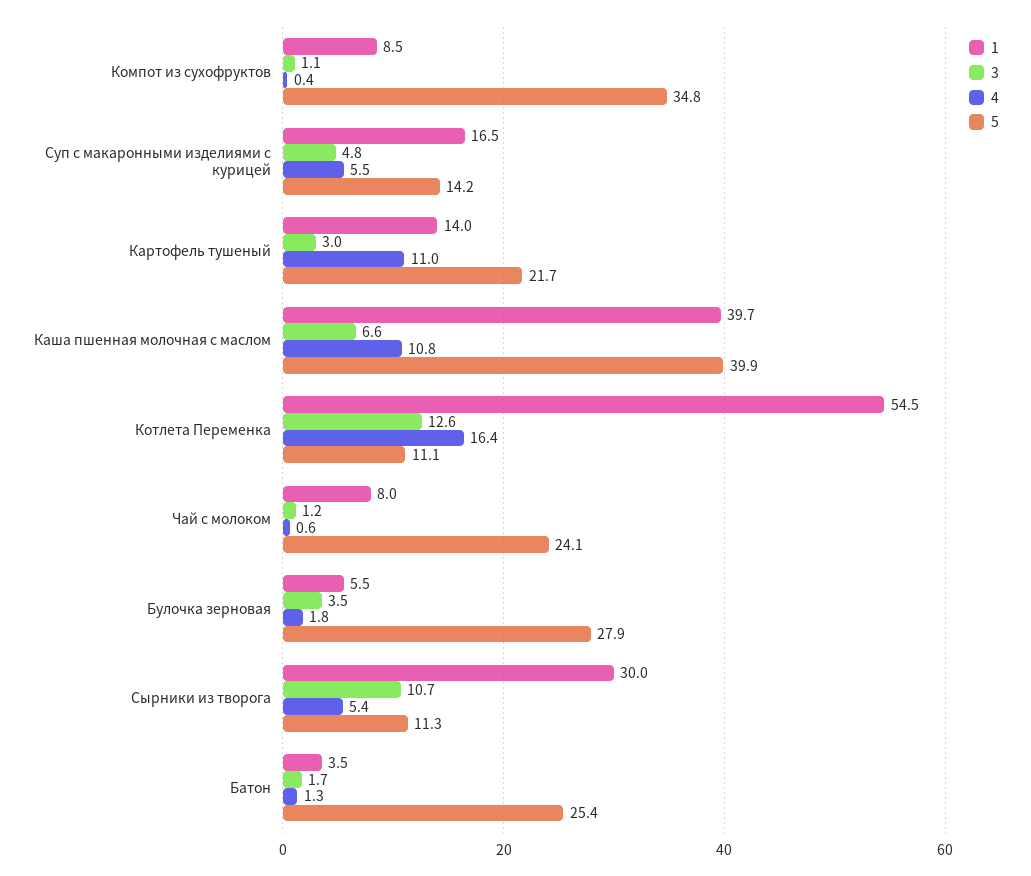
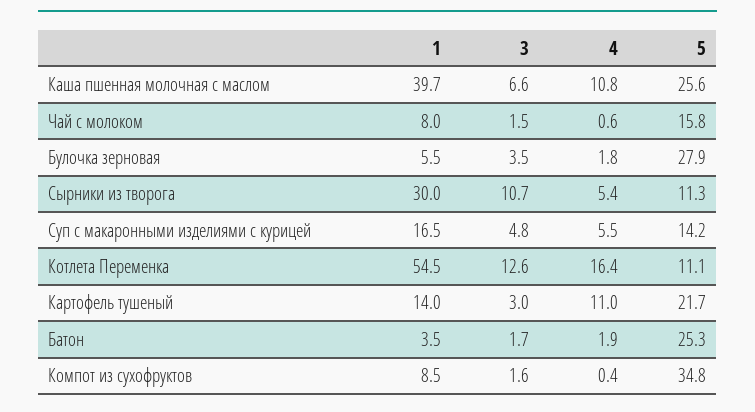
  {
    "1": {
      "Компот из сухофруктов": 8.5,
      "Суп с макаронными изделиями с курицей": 16.5,
      "Картофель тушеный": 14,
      "Каша пшенная молочная с маслом": 39.7,
      "Котлета Переменка": 54.5,
      "Чай с молоком": 8,
      "Булочка зерновая": 5.5,
      "Сырники из творога": 30,
      "Батон": 3.5
    },
    "3": {
-     "Компот из сухофруктов": 1.1,
+     "Компот из сухофруктов": 1.6,
      "Суп с макаронными изделиями с курицей": 4.8,
      "Картофель тушеный": 3,
      "Каша пшенная молочная с маслом": 6.6,
      "Котлета Переменка": 12.6,
-     "Чай с молоком": 1.2,
+     "Чай с молоком": 1.5,
      "Булочка зерновая": 3.5,
      "Сырники из творога": 10.7,
      "Батон": 1.7
    },
    "4": {
      "Компот из сухофруктов": 0.4,
      "Суп с макаронными изделиями с курицей": 5.5,
      "Картофель тушеный": 11,
      "Каша пшенная молочная с маслом": 10.8,
      "Котлета Переменка": 16.4,
      "Чай с молоком": 0.6,
      "Булочка зерновая": 1.8,
      "Сырники из творога": 5.4,
-     "Батон": 1.3
+     "Батон": 1.9
    },
    "5": {
      "Компот из сухофруктов": 34.8,
      "Суп с макаронными изделиями с курицей": 14.2,
      "Картофель тушеный": 21.7,
-     "Каша пшенная молочная с маслом": 39.9,
+     "Каша пшенная молочная с маслом": 25.6,
      "Котлета Переменка": 11.1,
-     "Чай с молоком": 24.1,
+     "Чай с молоком": 15.8,
      "Булочка зерновая": 27.9,
      "Сырники из творога": 11.3,
-     "Батон": 25.4
+     "Батон": 25.3
    }
  }

